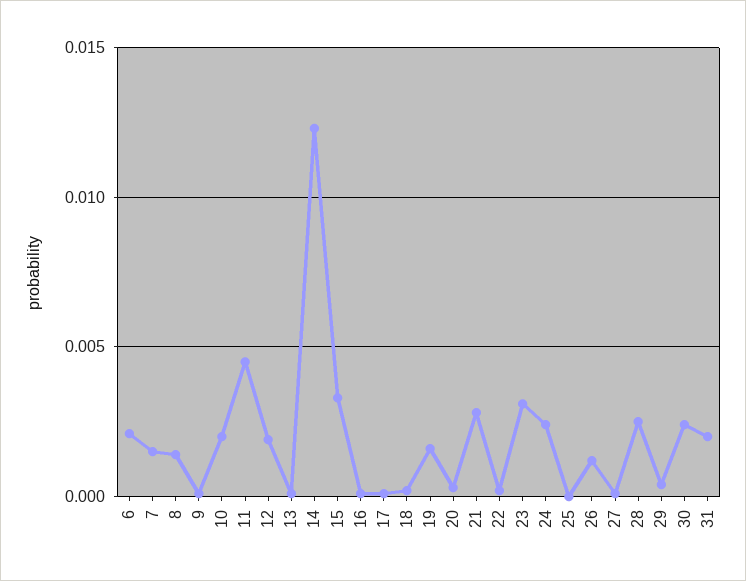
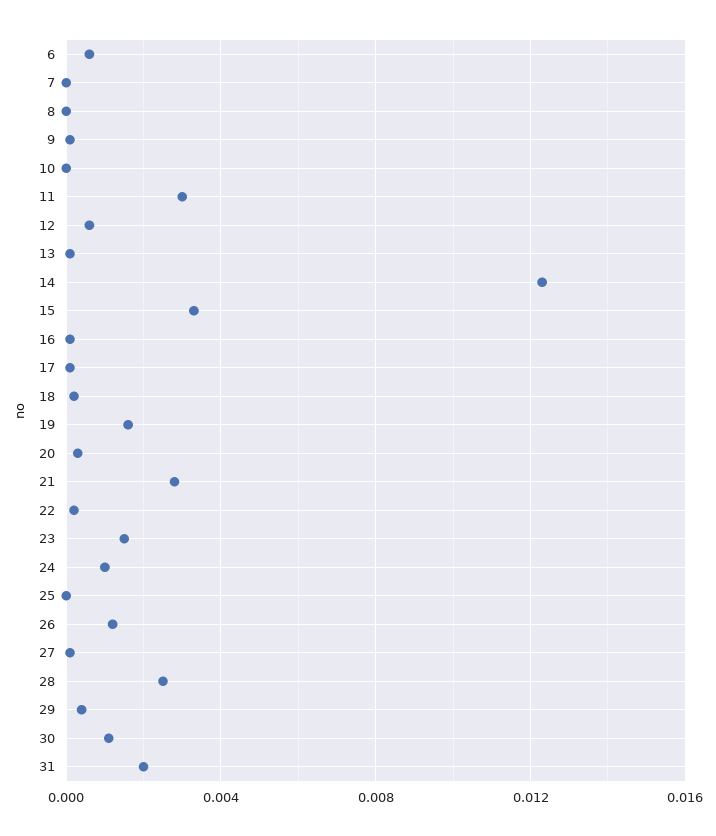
  {
-   "6": 0.002,
+   "6": 0.0005,
-   "7": 0.0015,
+   "7": 0,
-   "8": 0.0015,
+   "8": 0,
    "9": 0,
-   "10": 0.002,
+   "10": 0,
-   "11": 0.0045,
+   "11": 0.003,
-   "12": 0.002,
+   "12": 0.0005,
    "13": 0,
    "14": 0.0125,
    "15": 0.0035,
    "16": 0,
    "17": 0,
    "18": 0,
    "19": 0.0015,
    "20": 0.0005,
    "21": 0.003,
    "22": 0,
-   "23": 0.003,
+   "23": 0.0015,
-   "24": 0.0025,
+   "24": 0.001,
    "25": 0,
    "26": 0.001,
    "27": 0,
    "28": 0.0025,
    "29": 0.0005,
-   "30": 0.0025,
+   "30": 0.001,
    "31": 0.002
  }

